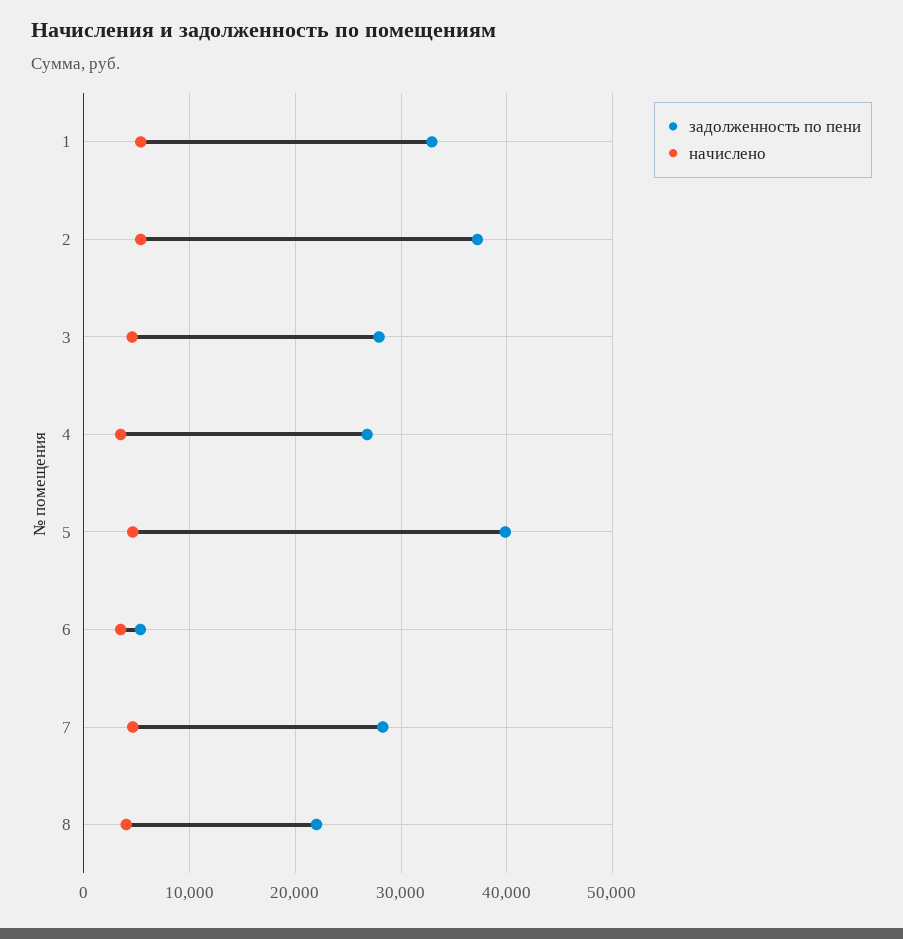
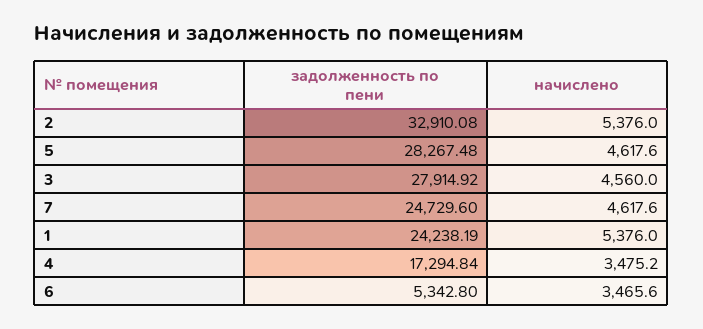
  {
    "задолженность по пени": {
-     "1": 33000,
+     "1": 24238.19,
-     "2": 37000,
+     "2": 32910.08,
      "3": 27914.92,
-     "4": 27000,
+     "4": 17294.84,
-     "5": 40000,
+     "5": 28267.48,
      "6": 5342.8,
-     "7": 28000,
+     "7": 24729.6
-     "8": 22000
    },
    "начислено": {
      "1": 5376,
      "2": 5376,
      "3": 4560,
      "4": 3475.2,
      "5": 4617.6,
      "6": 3465.6,
-     "7": 4617.6,
+     "7": 4617.6
-     "8": 4000
    }
  }

